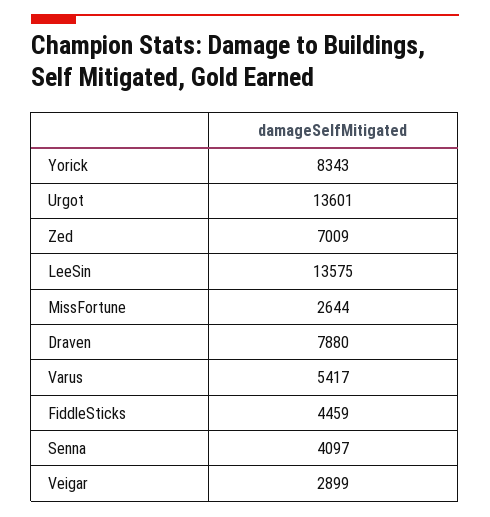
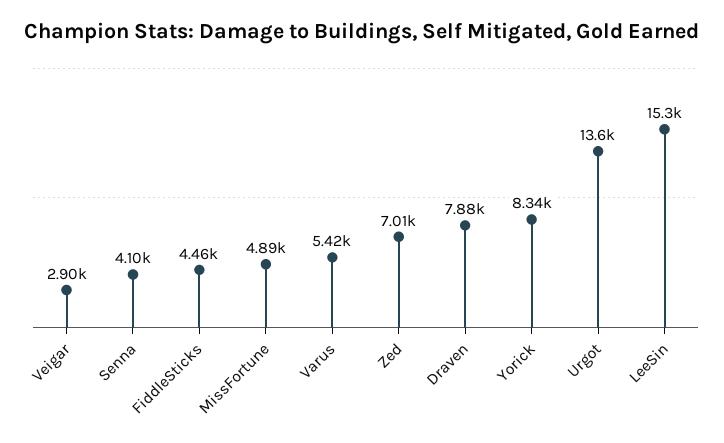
  {
    "Yorick": 8343,
    "Urgot": 13601,
    "Zed": 7009,
-   "LeeSin": 13575,
+   "LeeSin": 15300,
-   "MissFortune": 2644,
+   "MissFortune": 4890,
    "Draven": 7880,
    "Varus": 5417,
    "FiddleSticks": 4459,
    "Senna": 4097,
    "Veigar": 2899
  }

